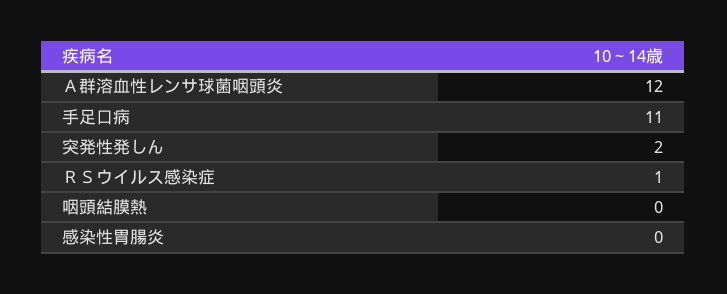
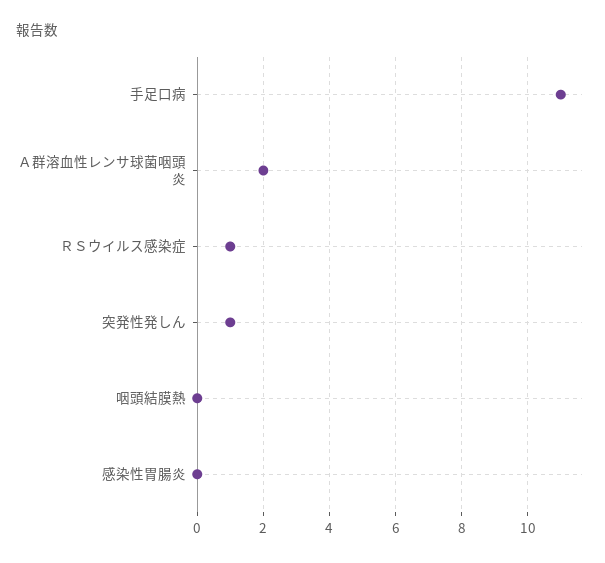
  {
-   "Ａ群溶血性レンサ球菌咽頭炎": 12,
+   "Ａ群溶血性レンサ球菌咽頭炎": 2,
    "手足口病": 11,
-   "突発性発しん": 2,
+   "突発性発しん": 1,
    "ＲＳウイルス感染症": 1,
    "咽頭結膜熱": 0,
    "感染性胃腸炎": 0
  }

